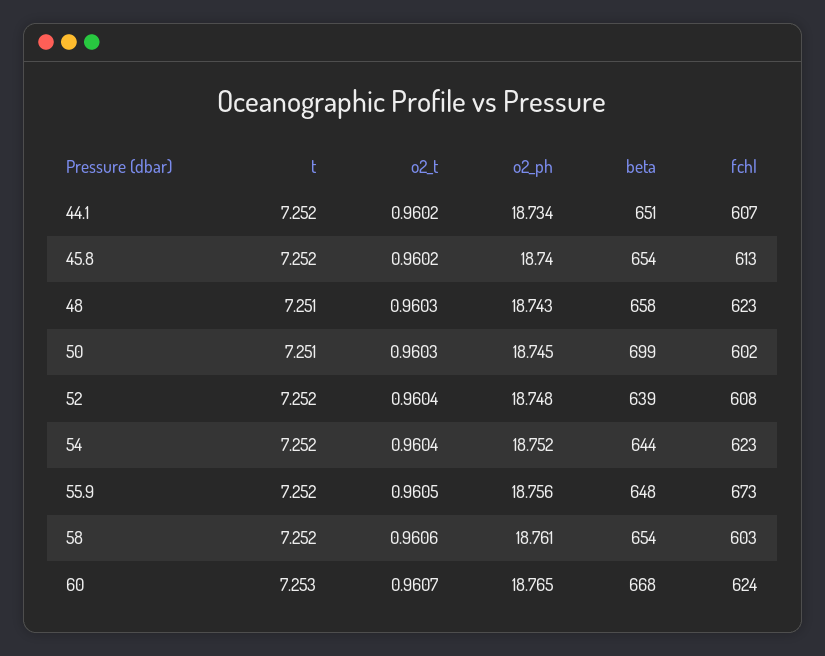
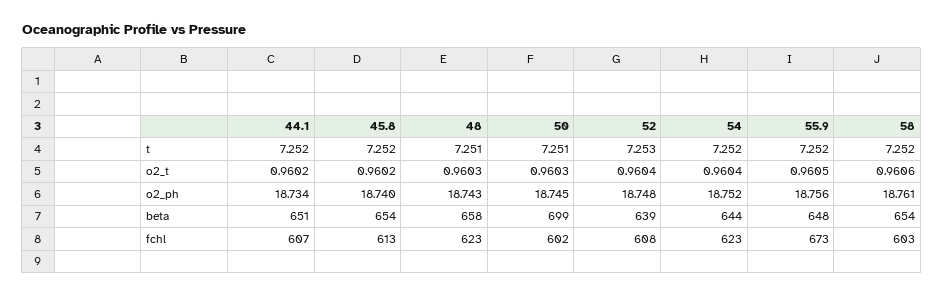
  {
    "t": {
      "44.1": 7.252,
      "45.8": 7.252,
      "48": 7.251,
      "50": 7.251,
-     "52": 7.252,
+     "52": 7.253,
      "54": 7.252,
      "55.9": 7.252,
-     "58": 7.252,
+     "58": 7.252
-     "60": 7.253
    },
    "o2_t": {
      "44.1": 0.9602,
      "45.8": 0.9602,
      "48": 0.9603,
      "50": 0.9603,
      "52": 0.9604,
      "54": 0.9604,
      "55.9": 0.9605,
-     "58": 0.9606,
+     "58": 0.9606
-     "60": 0.9607
    },
    "o2_ph": {
      "44.1": 18.734,
      "45.8": 18.74,
      "48": 18.743,
      "50": 18.745,
      "52": 18.748,
      "54": 18.752,
      "55.9": 18.756,
-     "58": 18.761,
+     "58": 18.761
-     "60": 18.765
    },
    "beta": {
      "44.1": 651,
      "45.8": 654,
      "48": 658,
      "50": 699,
      "52": 639,
      "54": 644,
      "55.9": 648,
-     "58": 654,
+     "58": 654
-     "60": 668
    },
    "fchl": {
      "44.1": 607,
      "45.8": 613,
      "48": 623,
      "50": 602,
      "52": 608,
      "54": 623,
      "55.9": 673,
-     "58": 603,
+     "58": 603
-     "60": 624
    }
  }

